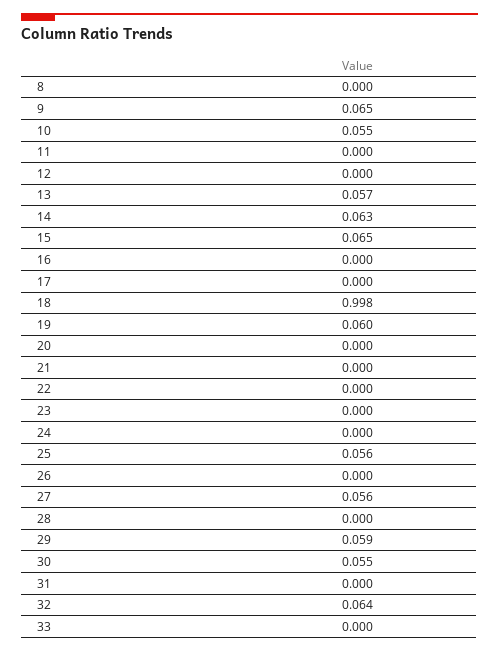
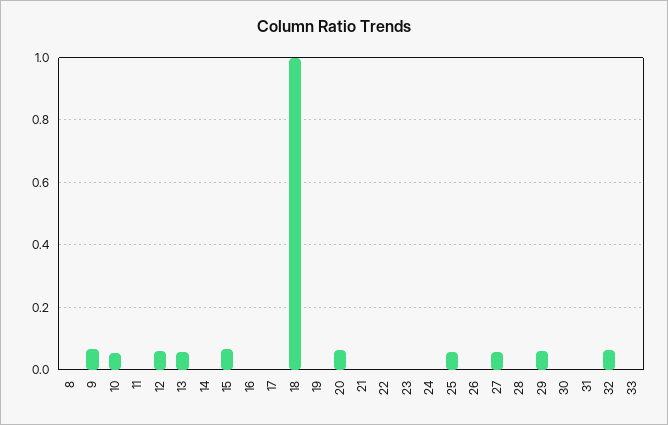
  {
    "8": 0,
    "9": 0.065,
    "10": 0.055,
    "11": 0,
-   "12": 0,
+   "12": 0.06,
    "13": 0.057,
-   "14": 0.063,
+   "14": 0,
    "15": 0.065,
    "16": 0,
    "17": 0,
    "18": 0.998,
-   "19": 0.06,
+   "19": 0,
-   "20": 0,
+   "20": 0.06,
    "21": 0,
    "22": 0,
    "23": 0,
    "24": 0,
    "25": 0.056,
    "26": 0,
    "27": 0.056,
    "28": 0,
    "29": 0.059,
-   "30": 0.055,
+   "30": 0,
    "31": 0,
    "32": 0.064,
    "33": 0
  }

